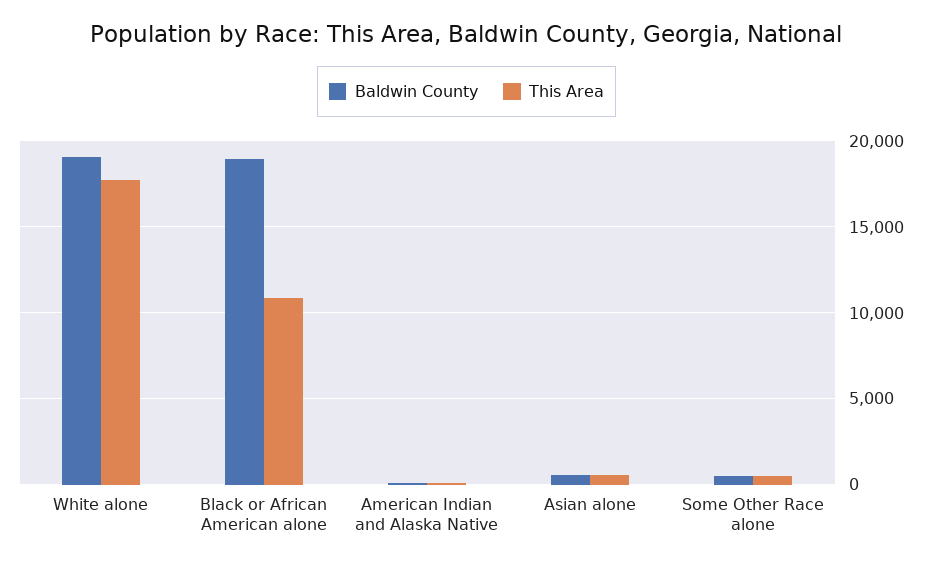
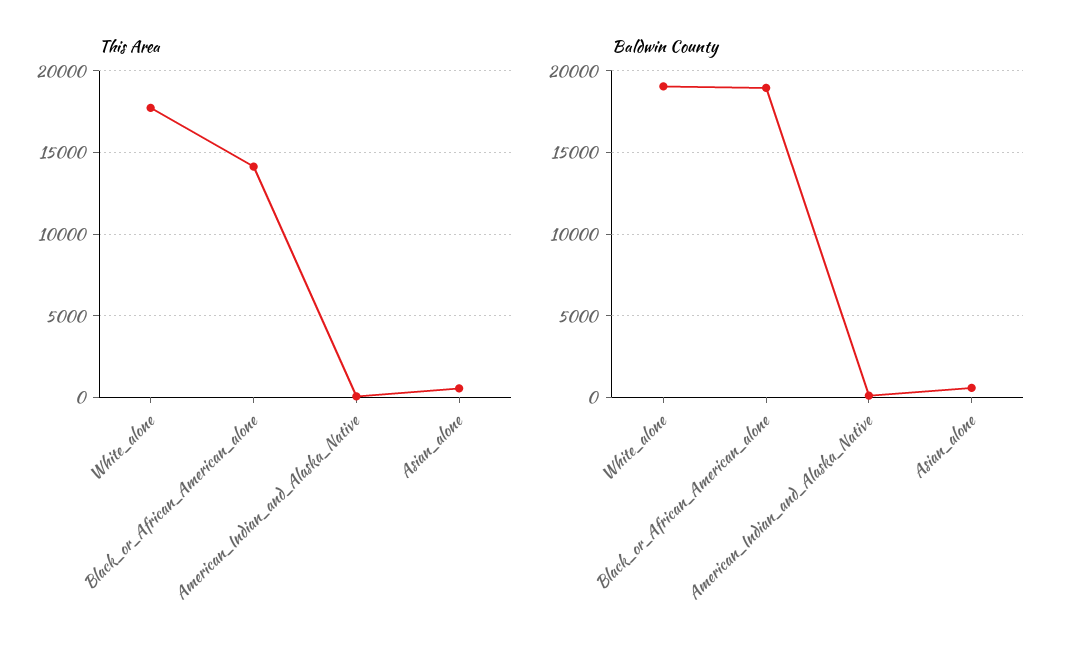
  {
    "Baldwin County": {
      "White alone": 19000,
      "Black or African American alone": 19000,
      "American Indian and Alaska Native": 0,
-     "Asian alone": 500,
+     "Asian alone": 500
-     "Some Other Race alone": 500
    },
    "This Area": {
      "White alone": 17500,
-     "Black or African American alone": 11000,
+     "Black or African American alone": 14000,
      "American Indian and Alaska Native": 0,
-     "Asian alone": 500,
+     "Asian alone": 500
-     "Some Other Race alone": 500
    }
  }

